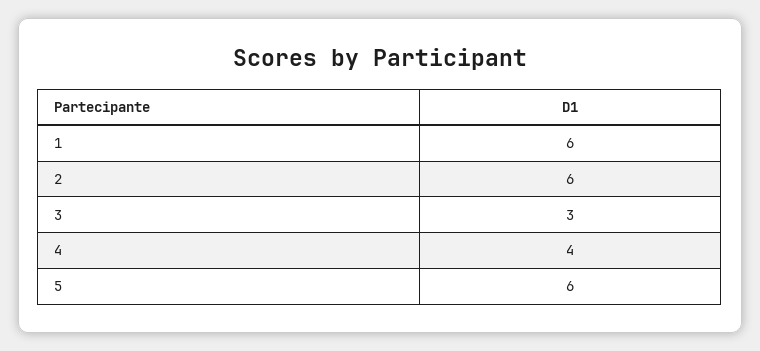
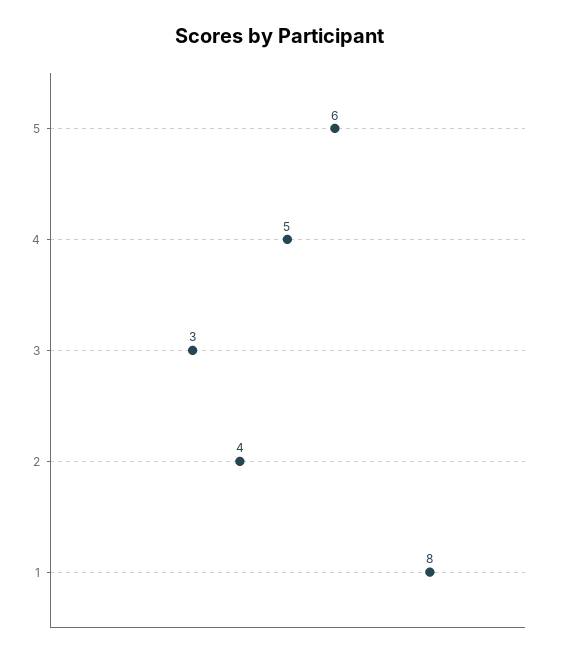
  {
-   "1": 6,
+   "1": 8,
-   "2": 6,
+   "2": 4,
    "3": 3,
-   "4": 4,
+   "4": 5,
    "5": 6
  }

